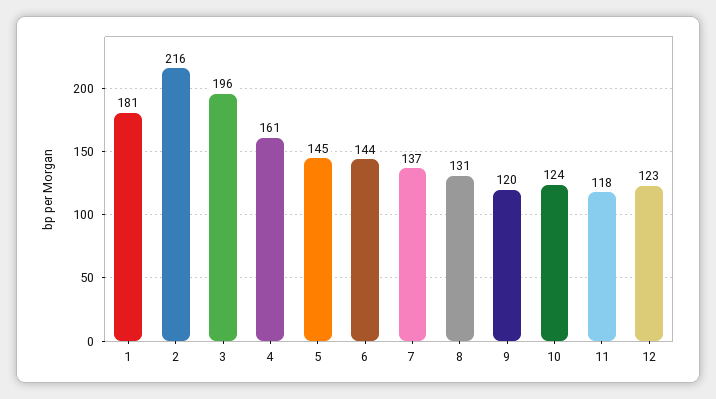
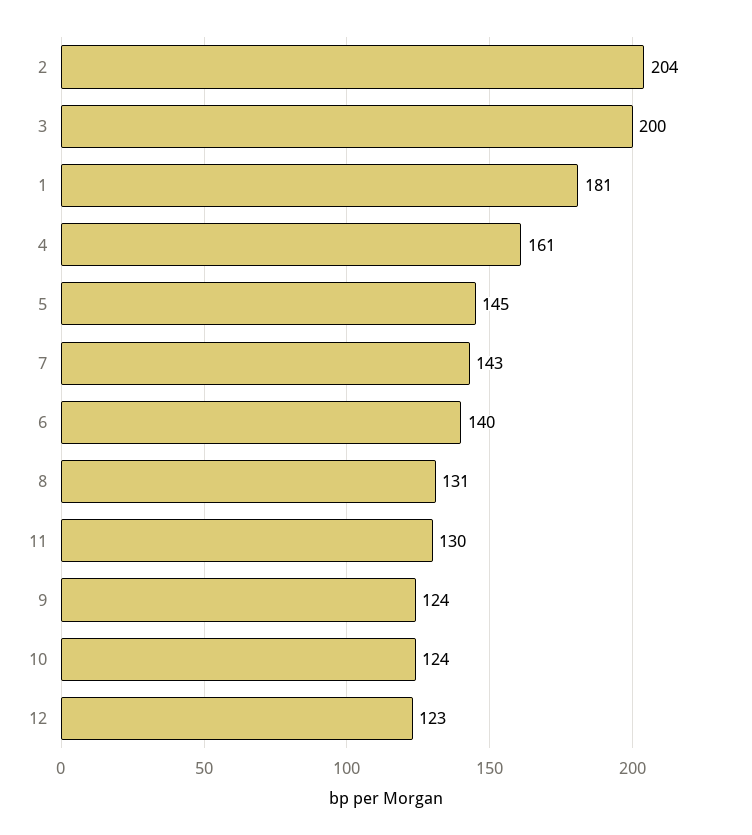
  {
    "1": 181,
-   "2": 216,
+   "2": 204,
-   "3": 196,
+   "3": 200,
    "4": 161,
    "5": 145,
-   "6": 144,
+   "6": 140,
-   "7": 137,
+   "7": 143,
    "8": 131,
-   "9": 120,
+   "9": 124,
    "10": 124,
-   "11": 118,
+   "11": 130,
    "12": 123
  }

